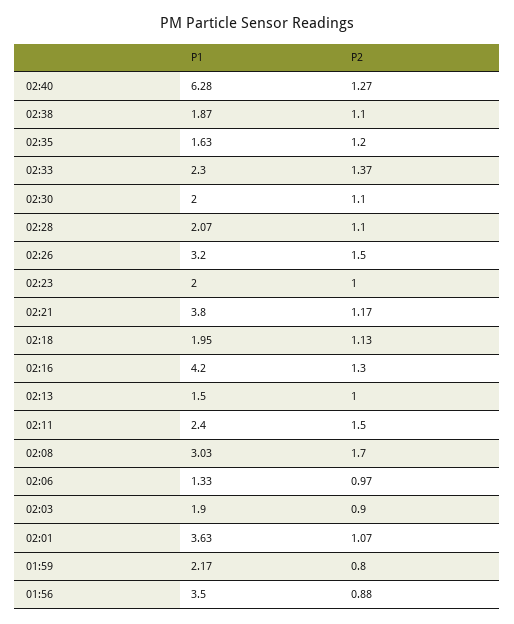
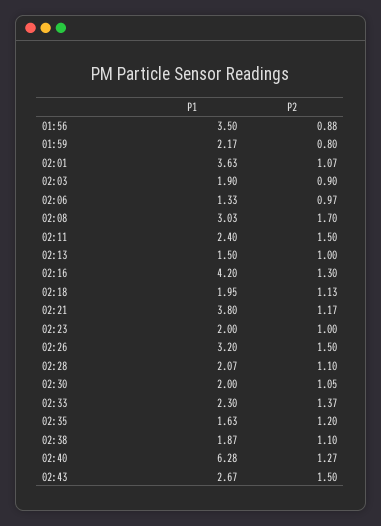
  {
    "P1": {
      "02:40": 6.28,
      "02:38": 1.87,
      "02:35": 1.63,
      "02:33": 2.3,
      "02:30": 2,
      "02:28": 2.07,
      "02:26": 3.2,
      "02:23": 2,
      "02:21": 3.8,
      "02:18": 1.95,
      "02:16": 4.2,
      "02:13": 1.5,
      "02:11": 2.4,
      "02:08": 3.03,
      "02:06": 1.33,
      "02:03": 1.9,
      "02:01": 3.63,
      "01:59": 2.17,
-     "01:56": 3.5
+     "01:56": 3.5,
+     "02:43": 2.67
    },
    "P2": {
      "02:40": 1.27,
      "02:38": 1.1,
      "02:35": 1.2,
      "02:33": 1.37,
-     "02:30": 1.1,
+     "02:30": 1.05,
      "02:28": 1.1,
      "02:26": 1.5,
      "02:23": 1,
      "02:21": 1.17,
      "02:18": 1.13,
      "02:16": 1.3,
      "02:13": 1,
      "02:11": 1.5,
      "02:08": 1.7,
      "02:06": 0.97,
      "02:03": 0.9,
      "02:01": 1.07,
      "01:59": 0.8,
-     "01:56": 0.88
+     "01:56": 0.88,
+     "02:43": 1.5
    }
  }

